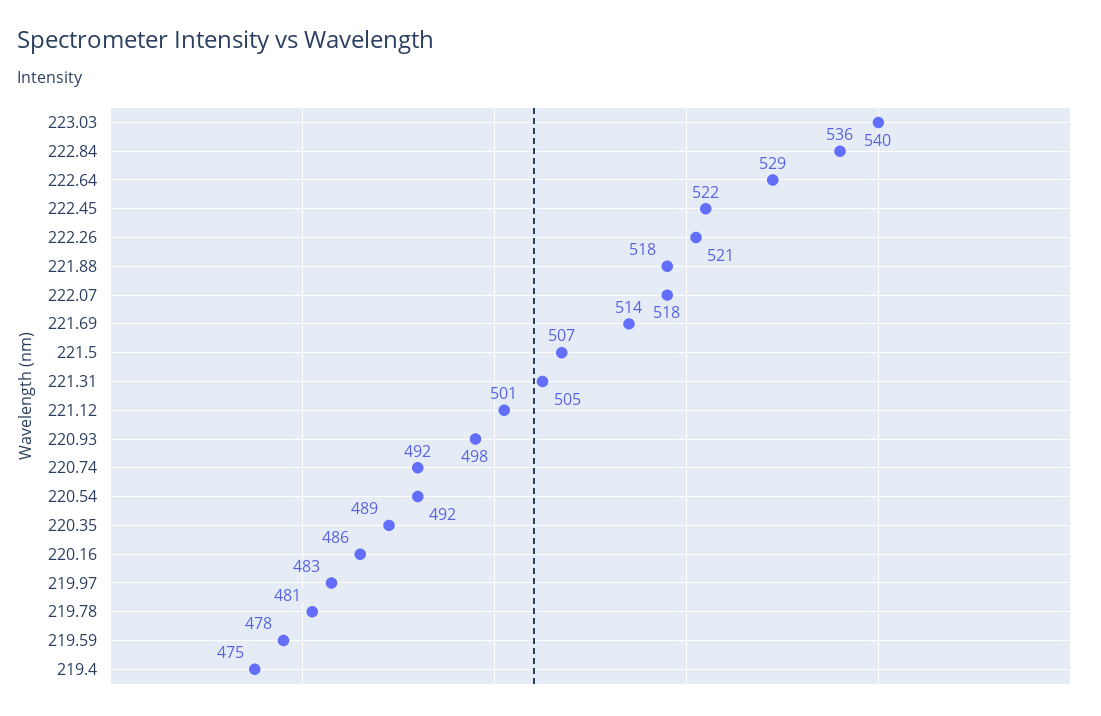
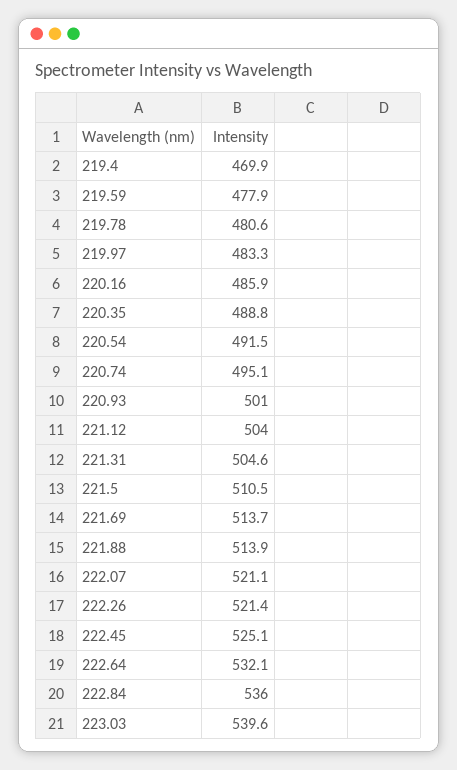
  {
    "223.03": 539.6,
    "222.84": 536,
-   "222.64": 529,
+   "222.64": 532.1,
-   "222.45": 522,
+   "222.45": 525.1,
    "222.26": 521.4,
-   "221.88": 518,
+   "221.88": 513.9,
-   "222.07": 518,
+   "222.07": 521.1,
    "221.69": 513.7,
-   "221.5": 507,
+   "221.5": 510.5,
    "221.31": 504.6,
-   "221.12": 501,
+   "221.12": 504,
-   "220.93": 498,
+   "220.93": 501,
-   "220.74": 492,
+   "220.74": 495.1,
    "220.54": 491.5,
    "220.35": 488.8,
    "220.16": 485.9,
    "219.97": 483.3,
    "219.78": 480.6,
    "219.59": 477.9,
-   "219.4": 475
+   "219.4": 469.9
  }

